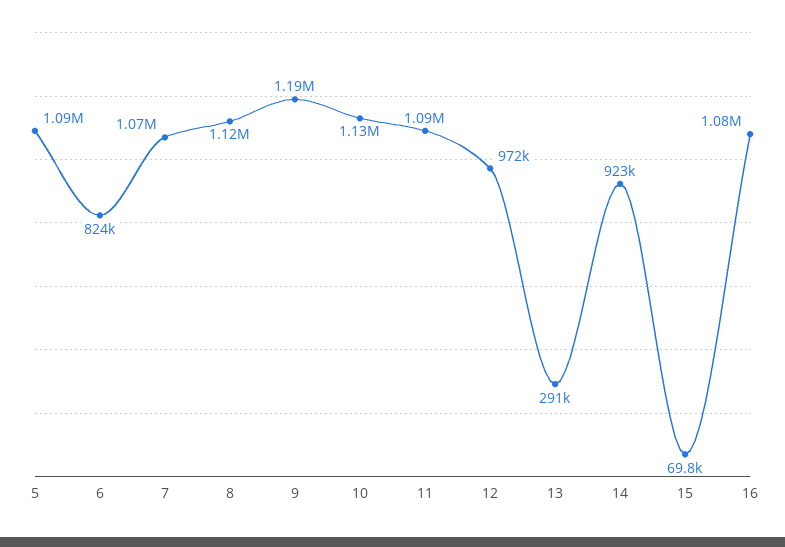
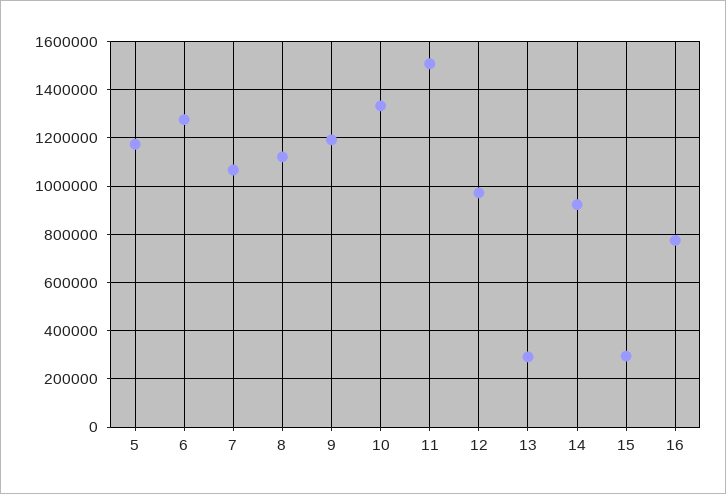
  {
-   "5": 1090000,
+   "5": 1175000,
-   "6": 824000,
+   "6": 1275000,
    "7": 1070000,
    "8": 1120000,
    "9": 1190000,
-   "10": 1130000,
+   "10": 1325000,
-   "11": 1090000,
+   "11": 1500000,
    "12": 972000,
    "13": 291000,
    "14": 923000,
-   "15": 69800,
+   "15": 300000,
-   "16": 1080000
+   "16": 775000
  }

